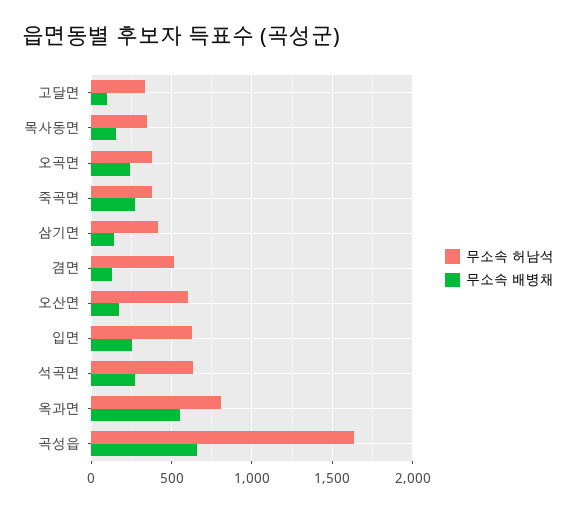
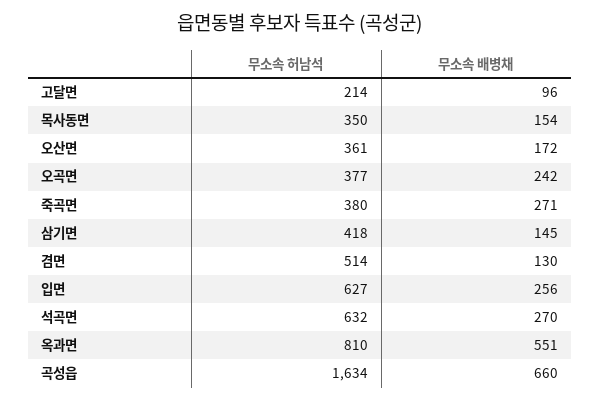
  {
    "무소속 허남석": {
-     "고달면": 350,
+     "고달면": 214,
      "목사동면": 350,
      "오곡면": 377,
      "죽곡면": 380,
      "삼기면": 418,
      "겸면": 514,
-     "오산면": 600,
+     "오산면": 361,
      "입면": 627,
      "석곡면": 632,
      "옥과면": 810,
      "곡성읍": 1634
    },
    "무소속 배병채": {
      "고달면": 96,
      "목사동면": 154,
      "오곡면": 242,
      "죽곡면": 271,
      "삼기면": 145,
      "겸면": 130,
      "오산면": 172,
      "입면": 256,
      "석곡면": 270,
      "옥과면": 551,
      "곡성읍": 660
    }
  }

